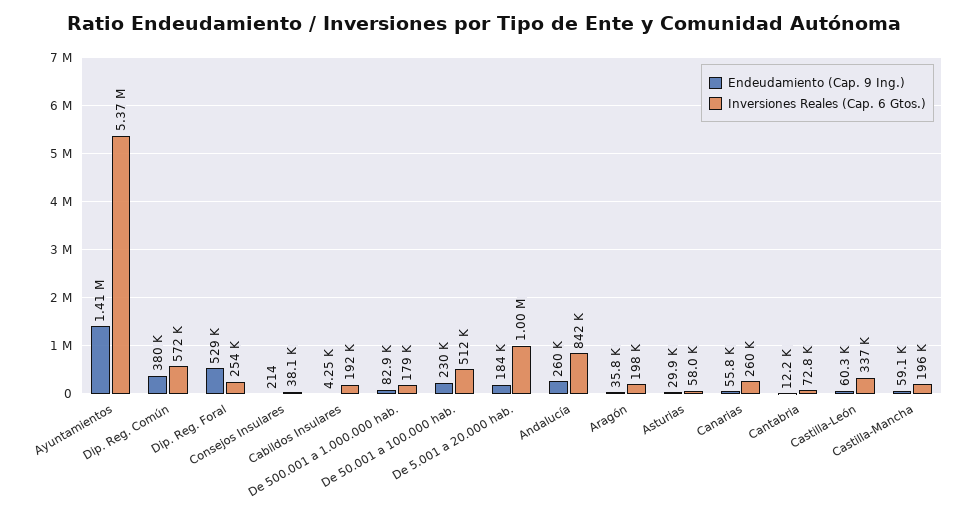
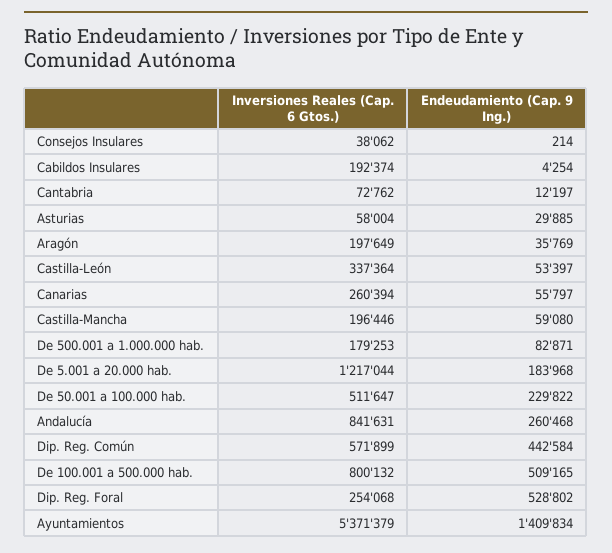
  {
    "Endeudamiento (Cap. 9 Ing.)": {
      "Ayuntamientos": 1409834,
-     "Dip. Reg. Común": 380000,
+     "Dip. Reg. Común": 442584,
      "Dip. Reg. Foral": 528802,
      "Consejos Insulares": 214,
      "Cabildos Insulares": 4254,
      "De 500.001 a 1.000.000 hab.": 82871,
      "De 50.001 a 100.000 hab.": 229822,
      "De 5.001 a 20.000 hab.": 183968,
      "Andalucía": 260468,
      "Aragón": 35769,
      "Asturias": 29885,
      "Canarias": 55797,
      "Cantabria": 12197,
-     "Castilla-León": 60300,
+     "Castilla-León": 53397,
-     "Castilla-Mancha": 59080
+     "Castilla-Mancha": 59080,
+     "De 100.001 a 500.000 hab.": 509165
    },
    "Inversiones Reales (Cap. 6 Gtos.)": {
      "Ayuntamientos": 5371379,
      "Dip. Reg. Común": 571899,
      "Dip. Reg. Foral": 254068,
      "Consejos Insulares": 38062,
      "Cabildos Insulares": 192374,
      "De 500.001 a 1.000.000 hab.": 179253,
      "De 50.001 a 100.000 hab.": 511647,
-     "De 5.001 a 20.000 hab.": 1000000,
+     "De 5.001 a 20.000 hab.": 1217044,
      "Andalucía": 841631,
      "Aragón": 197649,
      "Asturias": 58004,
      "Canarias": 260394,
      "Cantabria": 72762,
      "Castilla-León": 337364,
-     "Castilla-Mancha": 196446
+     "Castilla-Mancha": 196446,
+     "De 100.001 a 500.000 hab.": 800132
    }
  }

